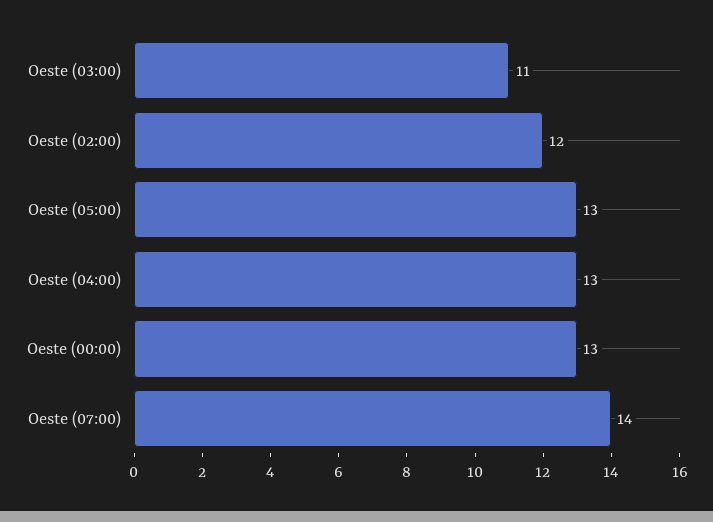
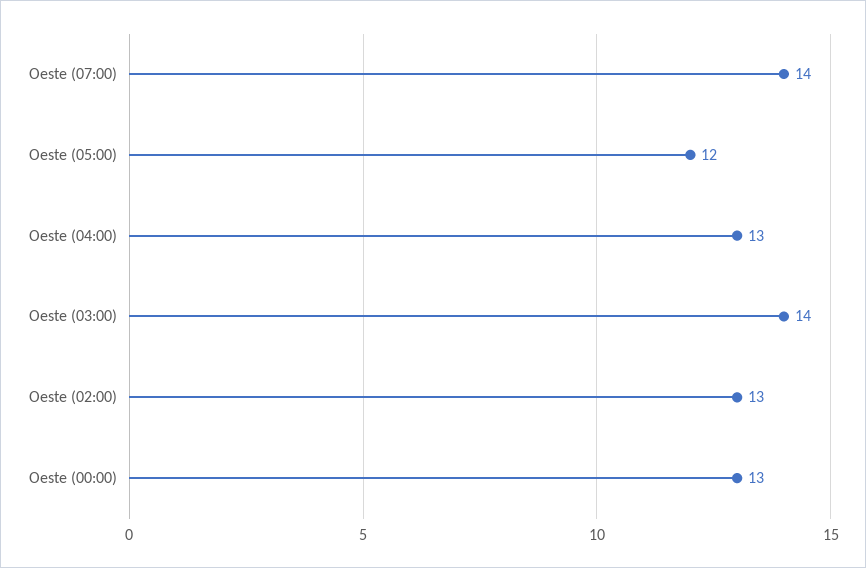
  {
-   "Oeste (03:00)": 11,
+   "Oeste (03:00)": 14,
-   "Oeste (02:00)": 12,
+   "Oeste (02:00)": 13,
-   "Oeste (05:00)": 13,
+   "Oeste (05:00)": 12,
    "Oeste (04:00)": 13,
    "Oeste (00:00)": 13,
    "Oeste (07:00)": 14
  }

